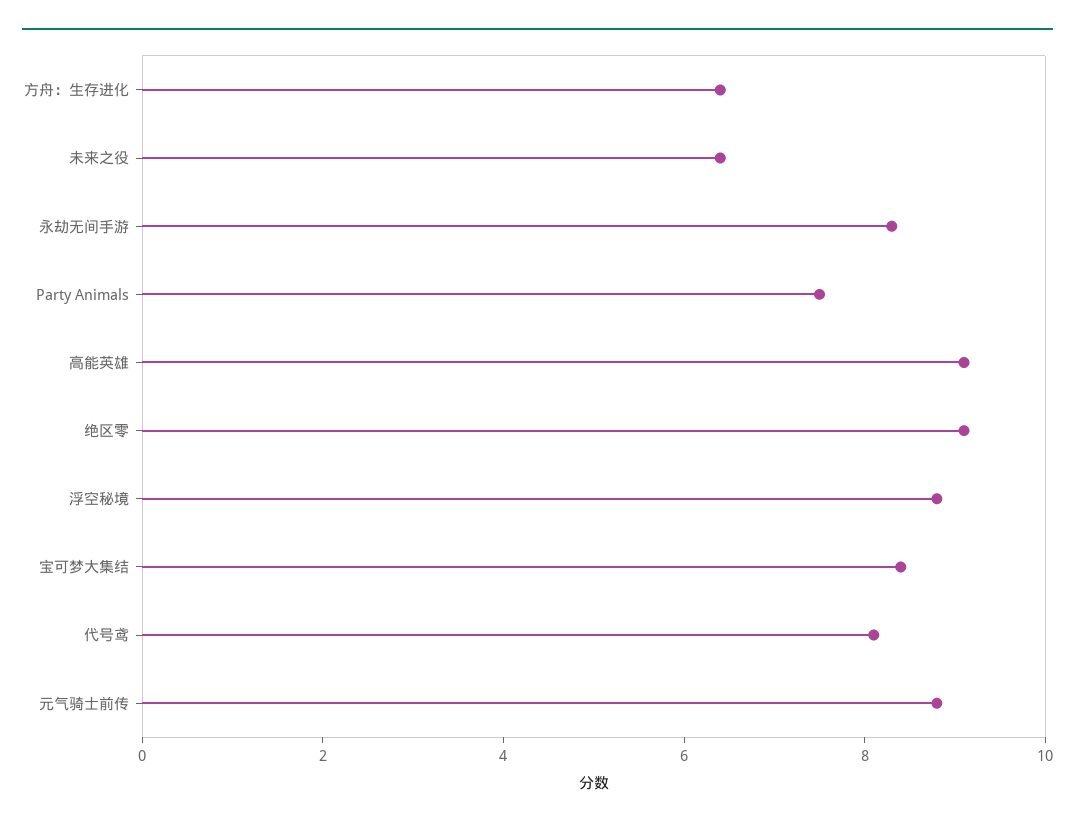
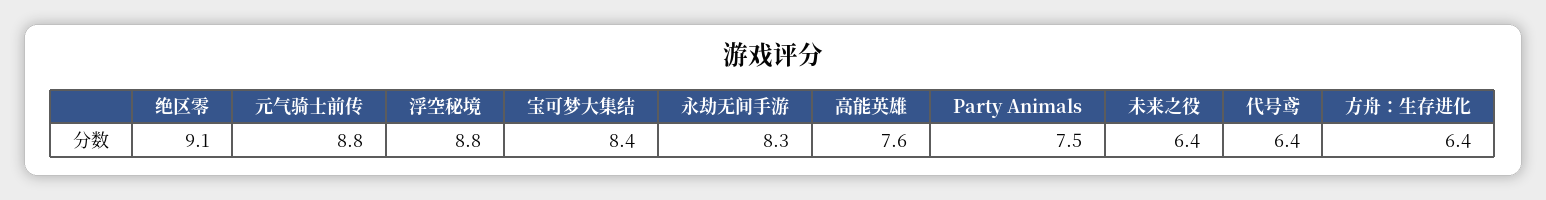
  {
    "方舟：生存进化": 6.4,
    "未来之役": 6.4,
    "永劫无间手游": 8.3,
    "Party Animals": 7.5,
-   "高能英雄": 9,
+   "高能英雄": 7.6,
    "绝区零": 9.1,
    "浮空秘境": 8.8,
    "宝可梦大集结": 8.4,
-   "代号鸢": 8,
+   "代号鸢": 6.4,
    "元气骑士前传": 8.8
  }

